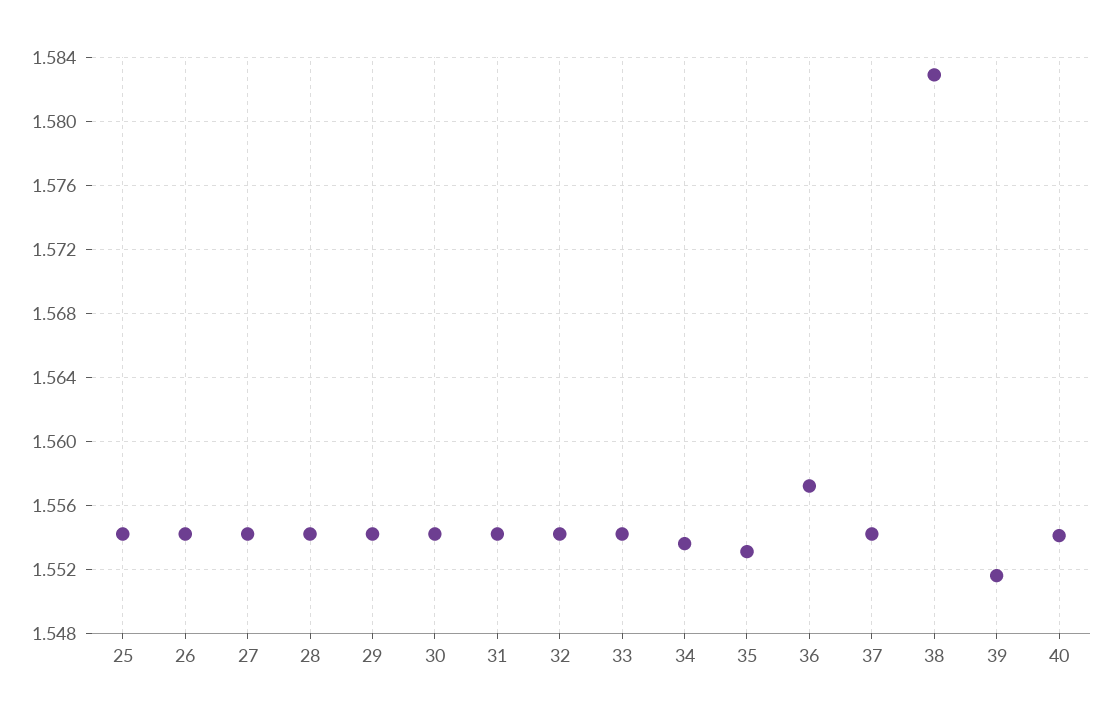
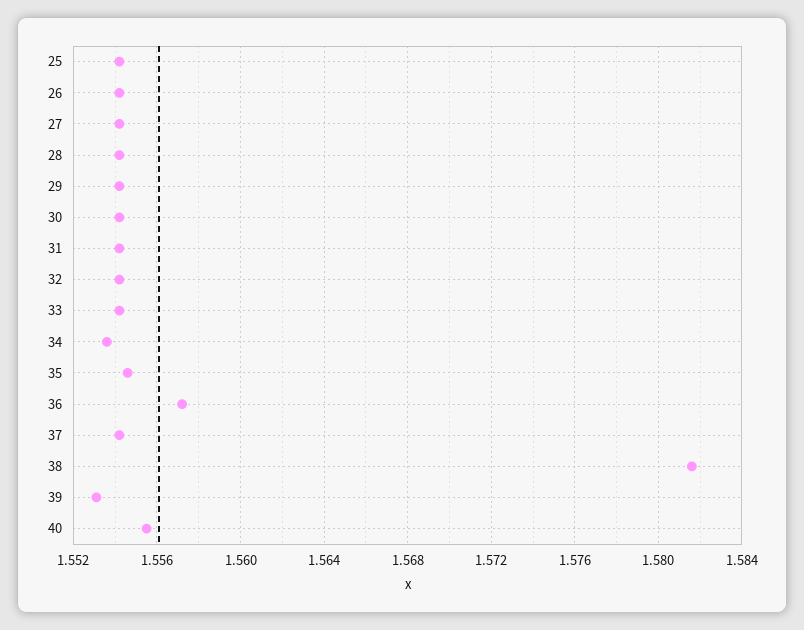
  {
    "25": 1.554,
    "26": 1.554,
    "27": 1.554,
    "28": 1.554,
    "29": 1.554,
    "30": 1.554,
    "31": 1.554,
    "32": 1.554,
    "33": 1.554,
    "34": 1.5535,
-   "35": 1.553,
+   "35": 1.5545,
    "36": 1.557,
    "37": 1.554,
-   "38": 1.583,
+   "38": 1.5815,
-   "39": 1.5515,
+   "39": 1.553,
-   "40": 1.554
+   "40": 1.5555
  }

